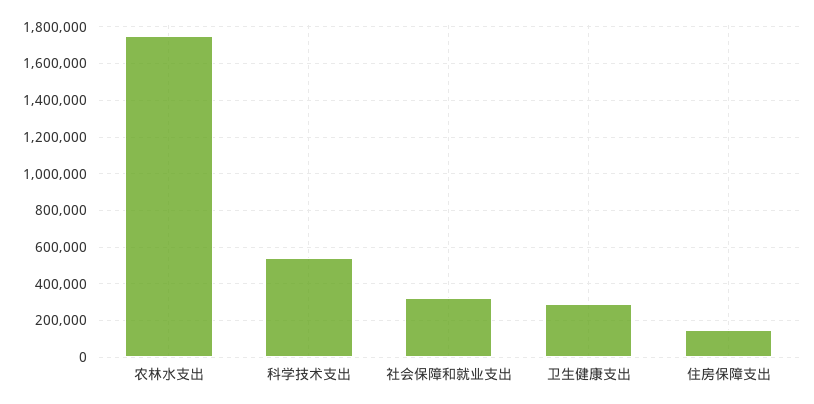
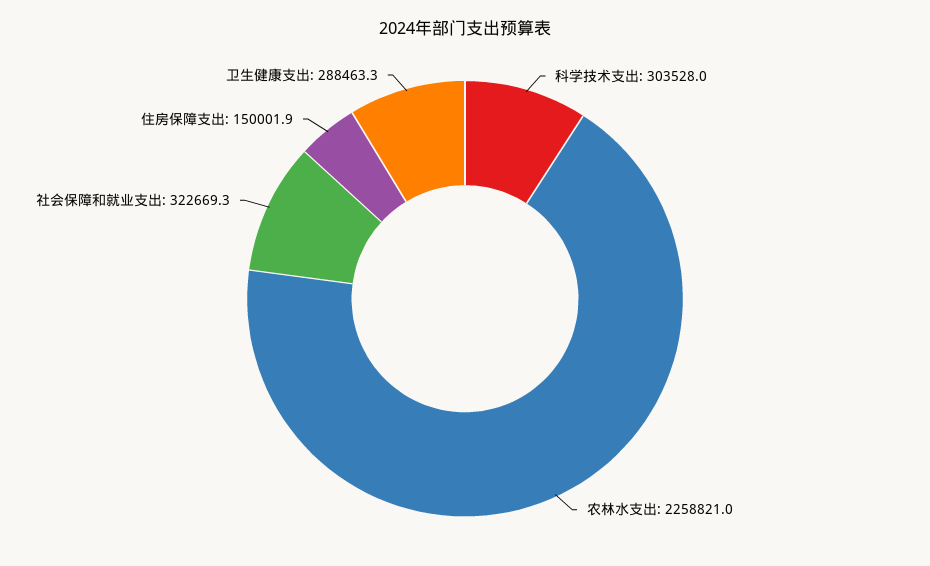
  {
-   "农林水支出": 1750000,
+   "农林水支出": 2258821,
-   "科学技术支出": 550000,
+   "科学技术支出": 303528,
    "社会保障和就业支出": 322669.3,
    "卫生健康支出": 288463.3,
    "住房保障支出": 150001.9
  }

